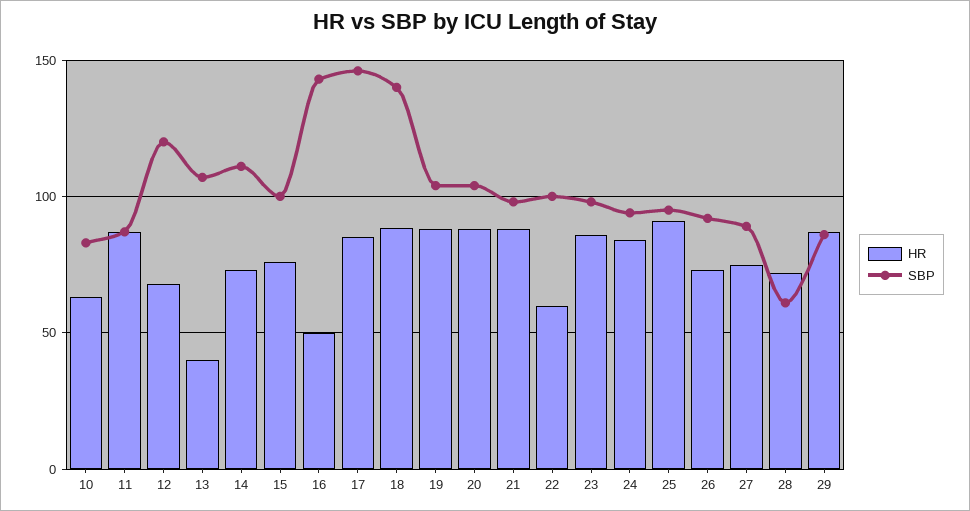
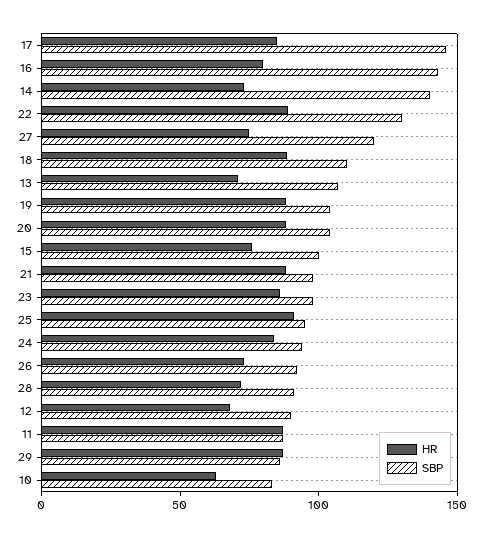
  {
    "HR": {
      "10": 65,
      "11": 85,
      "12": 70,
-     "13": 40,
+     "13": 70,
      "14": 75,
      "15": 75,
-     "16": 50,
+     "16": 80,
      "17": 85,
      "18": 90,
      "19": 90,
      "20": 90,
      "21": 90,
-     "22": 60,
+     "22": 90,
      "23": 85,
      "24": 85,
      "25": 90,
      "26": 75,
      "27": 75,
      "28": 70,
      "29": 85
    },
    "SBP": {
      "10": 85,
      "11": 85,
-     "12": 120,
+     "12": 90,
      "13": 105,
-     "14": 110,
+     "14": 140,
      "15": 100,
      "16": 145,
      "17": 145,
-     "18": 140,
+     "18": 110,
      "19": 105,
      "20": 105,
      "21": 100,
-     "22": 100,
+     "22": 130,
      "23": 100,
      "24": 95,
      "25": 95,
      "26": 90,
-     "27": 90,
+     "27": 120,
-     "28": 60,
+     "28": 90,
      "29": 85
    }
  }

